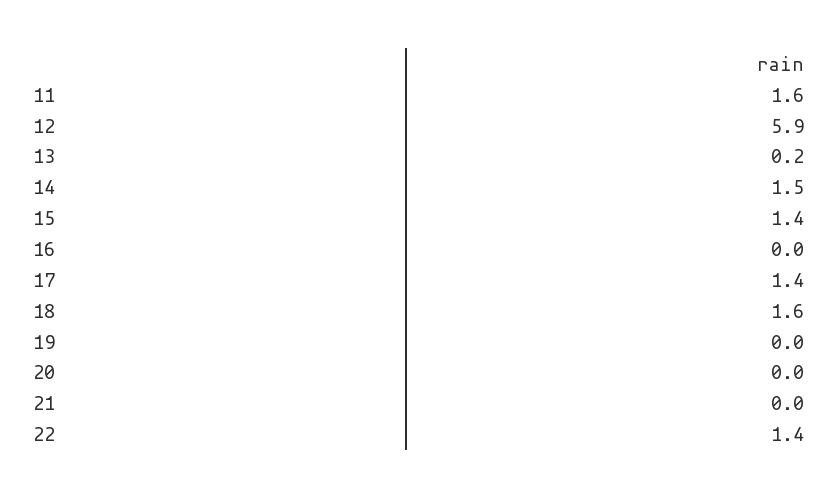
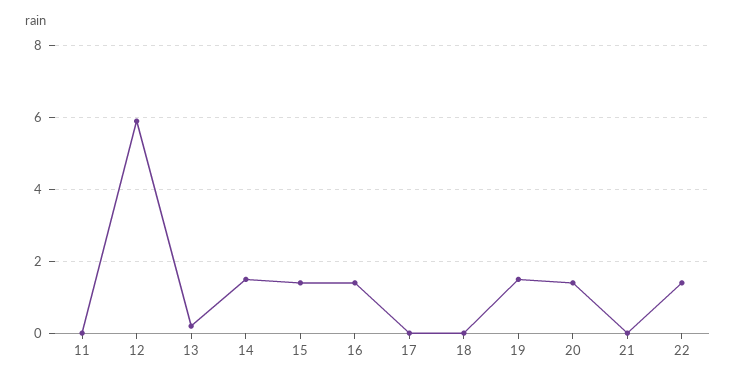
  {
-   "11": 1.6,
+   "11": 0,
    "12": 5.9,
    "13": 0.2,
    "14": 1.5,
    "15": 1.4,
-   "16": 0,
+   "16": 1.5,
-   "17": 1.4,
+   "17": 0,
-   "18": 1.6,
+   "18": 0,
-   "19": 0,
+   "19": 1.5,
-   "20": 0,
+   "20": 1.5,
    "21": 0,
    "22": 1.4
  }

